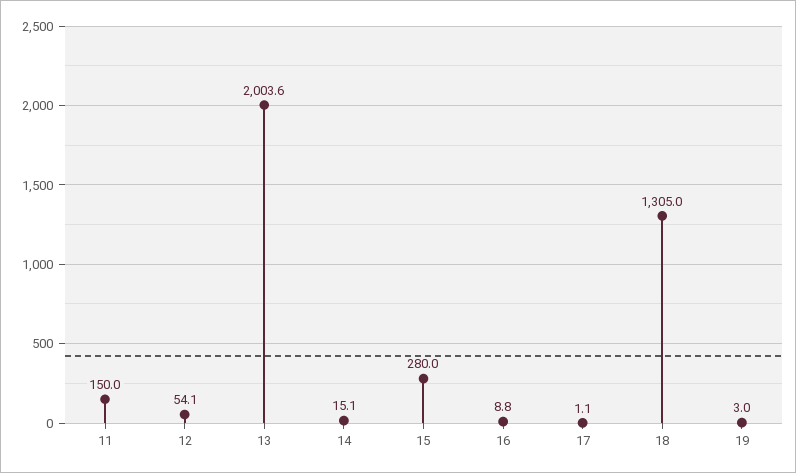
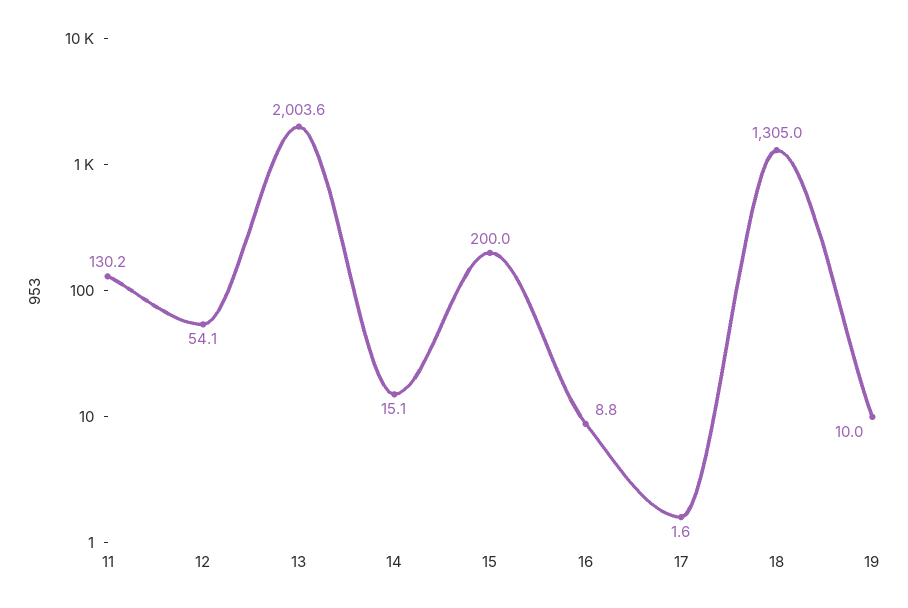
  {
-   "11": 150,
+   "11": 130.2,
    "12": 54.1,
    "13": 2003.6,
    "14": 15.1,
-   "15": 280,
+   "15": 200,
    "16": 8.8,
-   "17": 1.1,
+   "17": 1.6,
    "18": 1305,
-   "19": 3
+   "19": 10
  }

